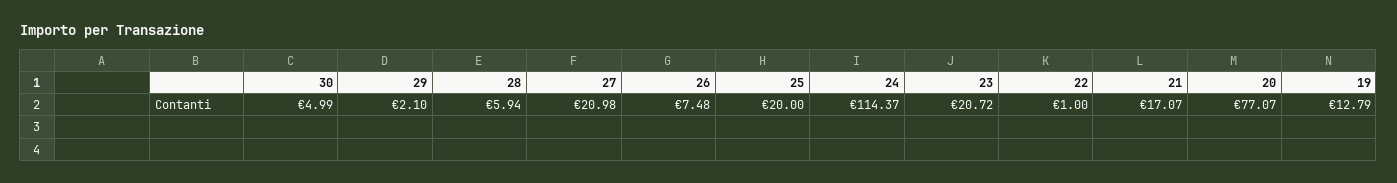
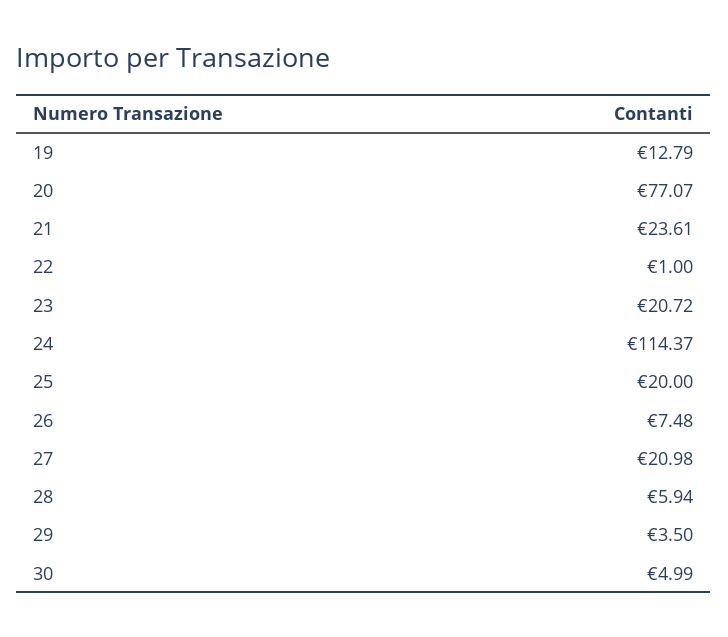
  {
    "30": 4.99,
-   "29": 2.1,
+   "29": 3.5,
    "28": 5.94,
    "27": 20.98,
    "26": 7.48,
    "25": 20,
    "24": 114.37,
    "23": 20.72,
    "22": 1,
-   "21": 17.07,
+   "21": 23.61,
    "20": 77.07,
    "19": 12.79
  }

